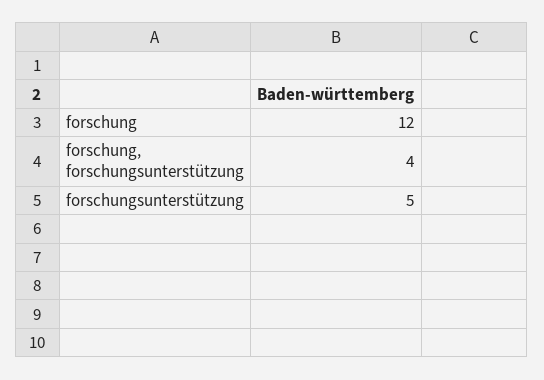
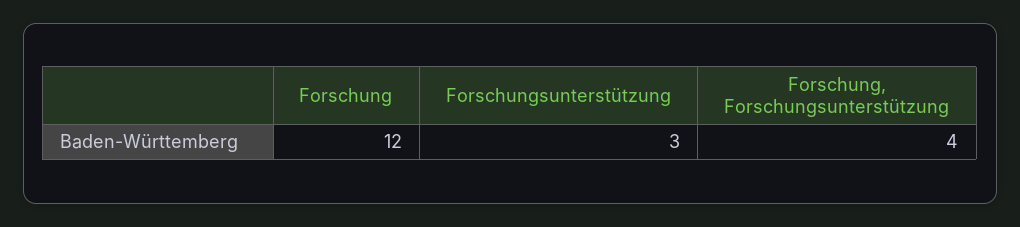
  {
    "forschung": 12,
    "forschung, forschungsunterstützung": 4,
-   "forschungsunterstützung": 5
+   "forschungsunterstützung": 3
  }

